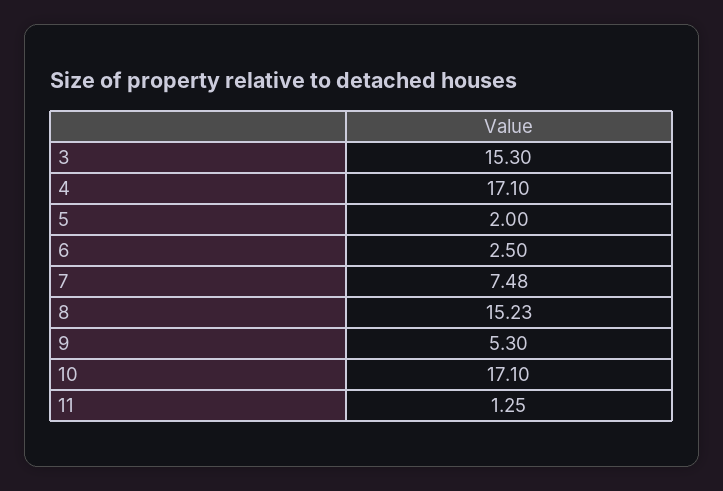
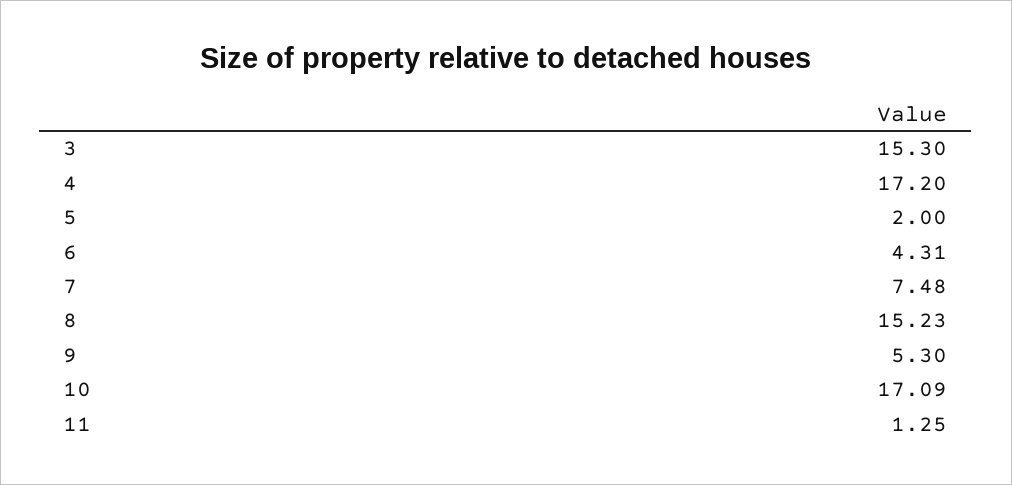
  {
    "3": 15.3,
-   "4": 17.1,
+   "4": 17.2,
    "5": 2,
-   "6": 2.5,
+   "6": 4.31,
    "7": 7.48,
    "8": 15.23,
    "9": 5.3,
-   "10": 17.1,
+   "10": 17.09,
    "11": 1.25
  }

